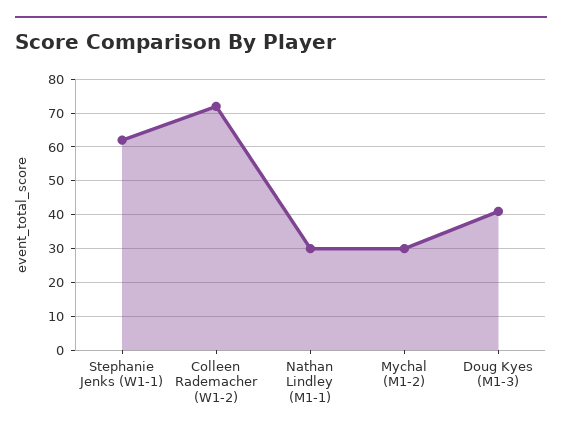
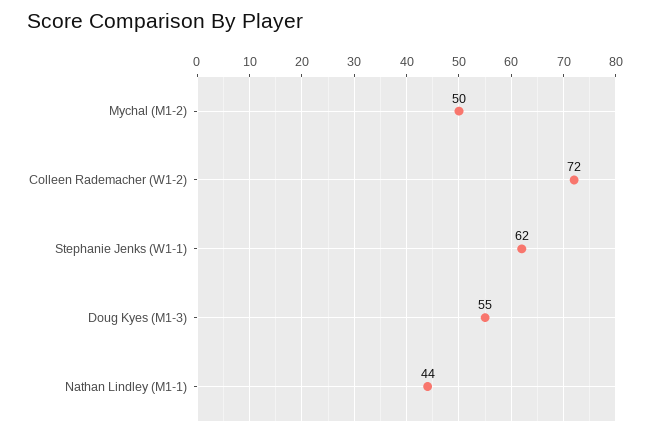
  {
    "Stephanie Jenks (W1-1)": 62,
    "Colleen Rademacher (W1-2)": 72,
-   "Nathan Lindley (M1-1)": 30,
+   "Nathan Lindley (M1-1)": 44,
-   "Mychal (M1-2)": 30,
+   "Mychal (M1-2)": 50,
-   "Doug Kyes (M1-3)": 40
+   "Doug Kyes (M1-3)": 55
  }

